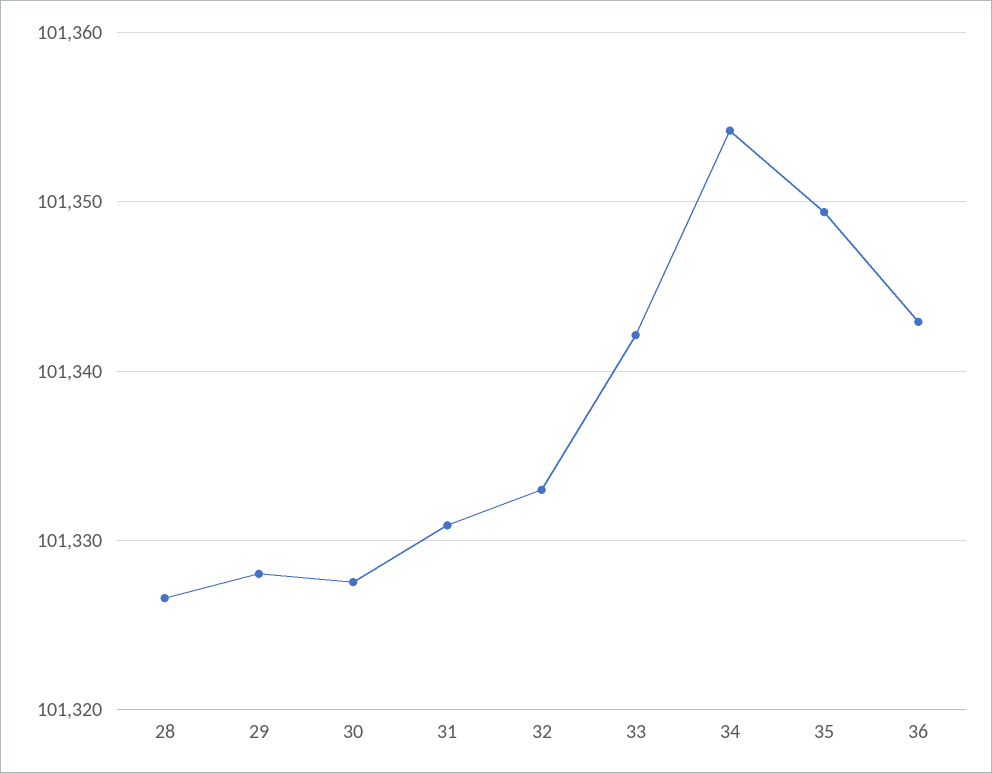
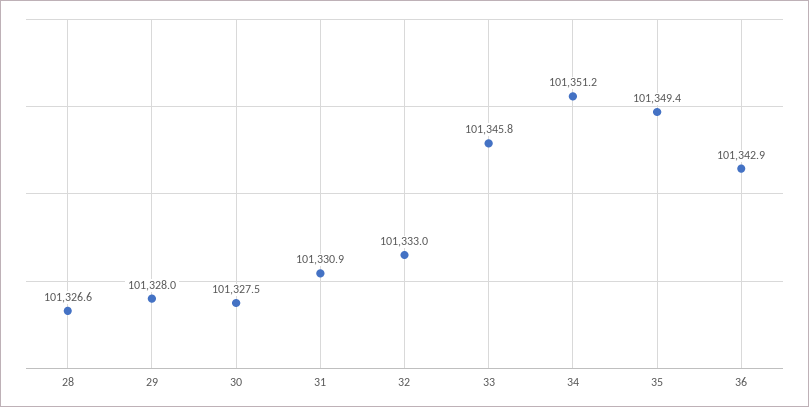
  {
    "28": 101326.6,
    "29": 101328,
    "30": 101327.5,
    "31": 101330.9,
    "32": 101333,
-   "33": 101342,
+   "33": 101345.8,
-   "34": 101354,
+   "34": 101351.2,
    "35": 101349.4,
    "36": 101342.9
  }

